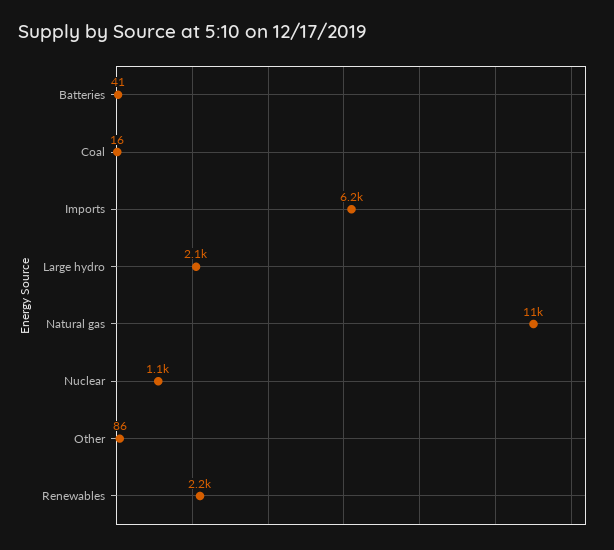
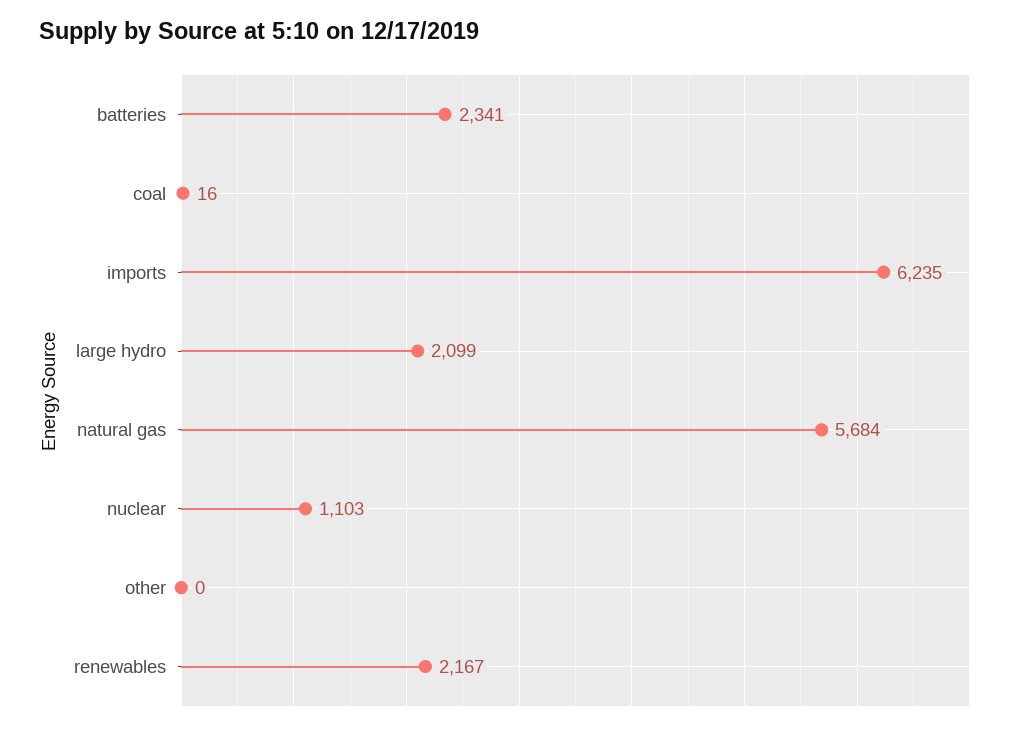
  {
-   "Batteries": 41,
+   "Batteries": 2341,
    "Coal": 16,
    "Imports": 6235,
    "Large hydro": 2099,
-   "Natural gas": 11000,
+   "Natural gas": 5684,
    "Nuclear": 1103,
-   "Other": 86,
+   "Other": 0,
    "Renewables": 2167
  }

